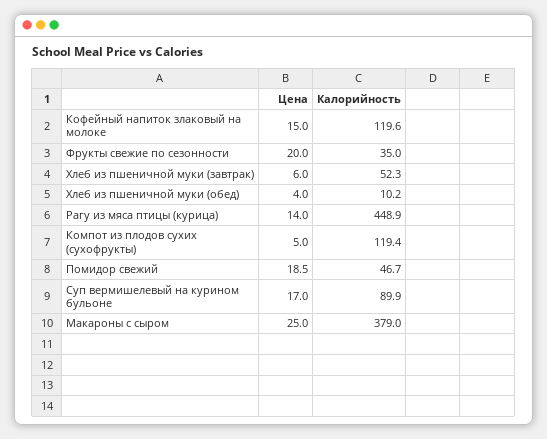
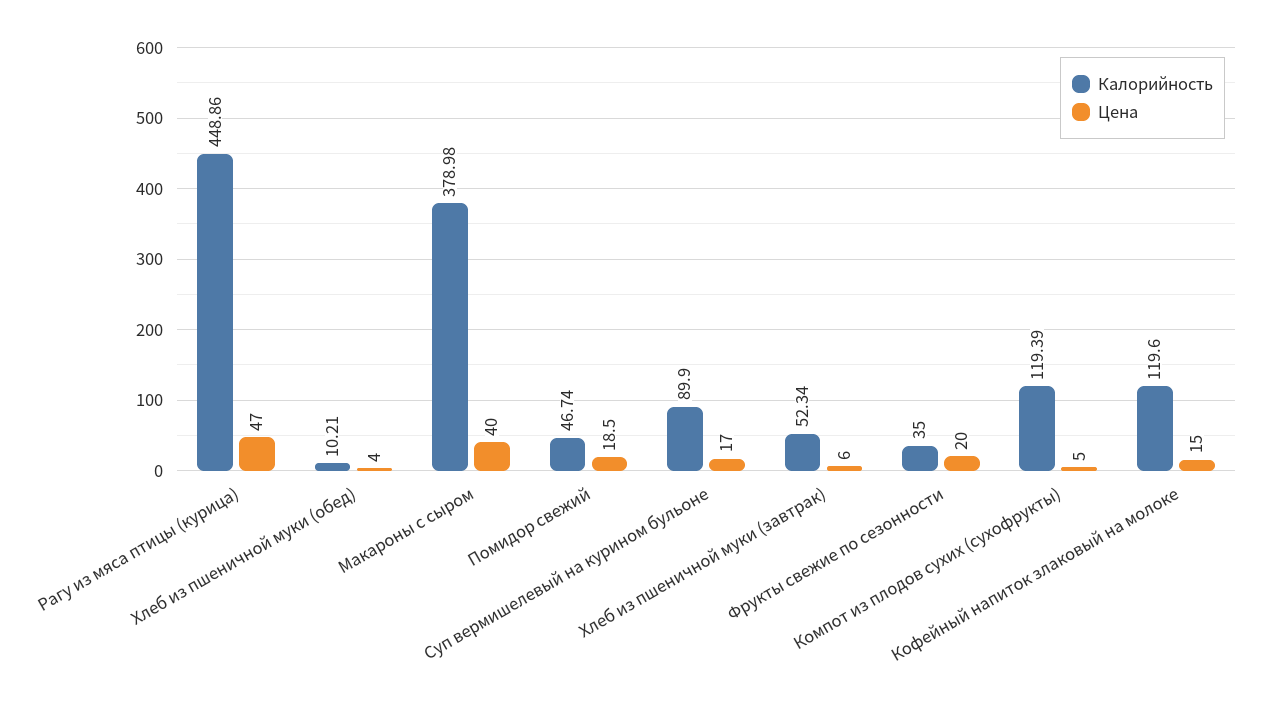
  {
    "Цена": {
      "Кофейный напиток злаковый на молоке": 15,
      "Фрукты свежие по сезонности": 20,
      "Хлеб из пшеничной муки (завтрак)": 6,
      "Хлеб из пшеничной муки (обед)": 4,
-     "Рагу из мяса птицы (курица)": 14,
+     "Рагу из мяса птицы (курица)": 47,
      "Компот из плодов сухих (сухофрукты)": 5,
      "Помидор свежий": 18.5,
      "Суп вермишелевый на курином бульоне": 17,
-     "Макароны с сыром": 25
+     "Макароны с сыром": 40
    },
    "Калорийность": {
      "Кофейный напиток злаковый на молоке": 119.6,
      "Фрукты свежие по сезонности": 35,
      "Хлеб из пшеничной муки (завтрак)": 52.34,
      "Хлеб из пшеничной муки (обед)": 10.21,
      "Рагу из мяса птицы (курица)": 448.86,
      "Компот из плодов сухих (сухофрукты)": 119.39,
      "Помидор свежий": 46.74,
      "Суп вермишелевый на курином бульоне": 89.9,
      "Макароны с сыром": 378.98
    }
  }

